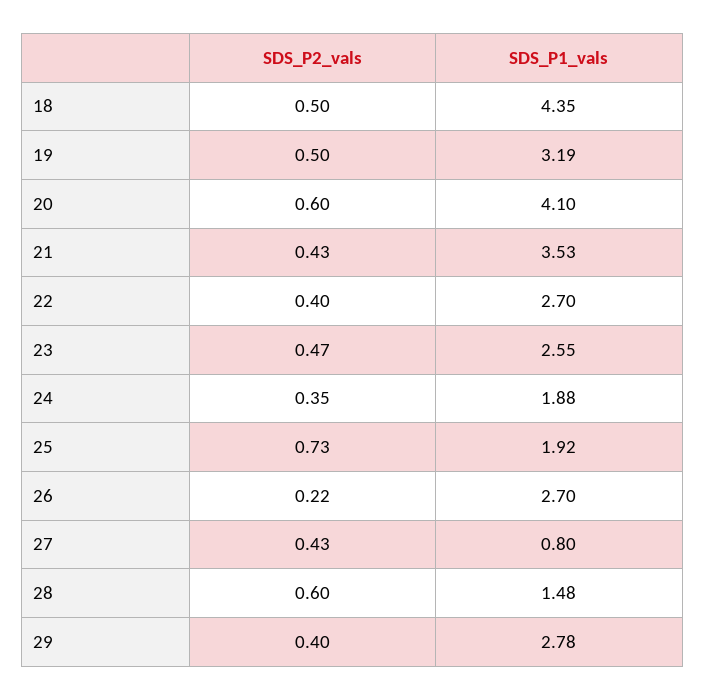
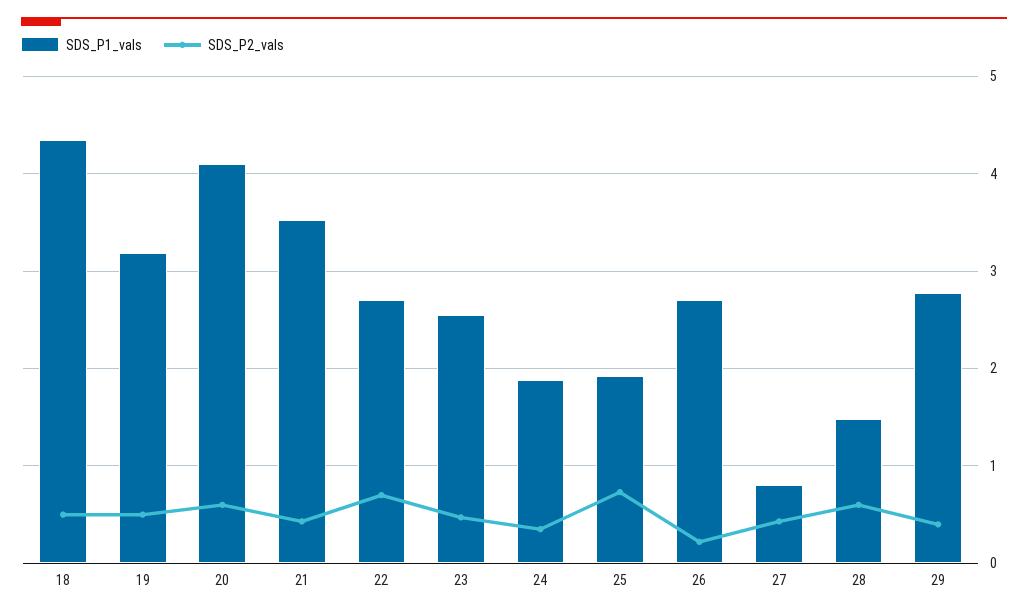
  {
    "SDS_P2_vals": {
      "18": 0.5,
      "19": 0.5,
      "20": 0.6,
      "21": 0.43,
-     "22": 0.4,
+     "22": 0.7,
      "23": 0.47,
      "24": 0.35,
      "25": 0.73,
      "26": 0.22,
      "27": 0.43,
      "28": 0.6,
      "29": 0.4
    },
    "SDS_P1_vals": {
      "18": 4.35,
      "19": 3.19,
      "20": 4.1,
      "21": 3.53,
      "22": 2.7,
      "23": 2.55,
      "24": 1.88,
      "25": 1.92,
      "26": 2.7,
      "27": 0.8,
      "28": 1.48,
      "29": 2.78
    }
  }

